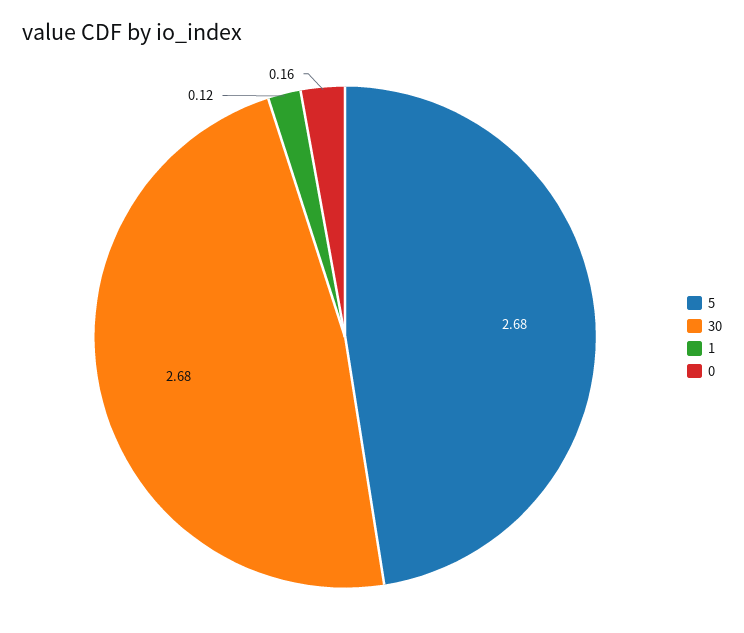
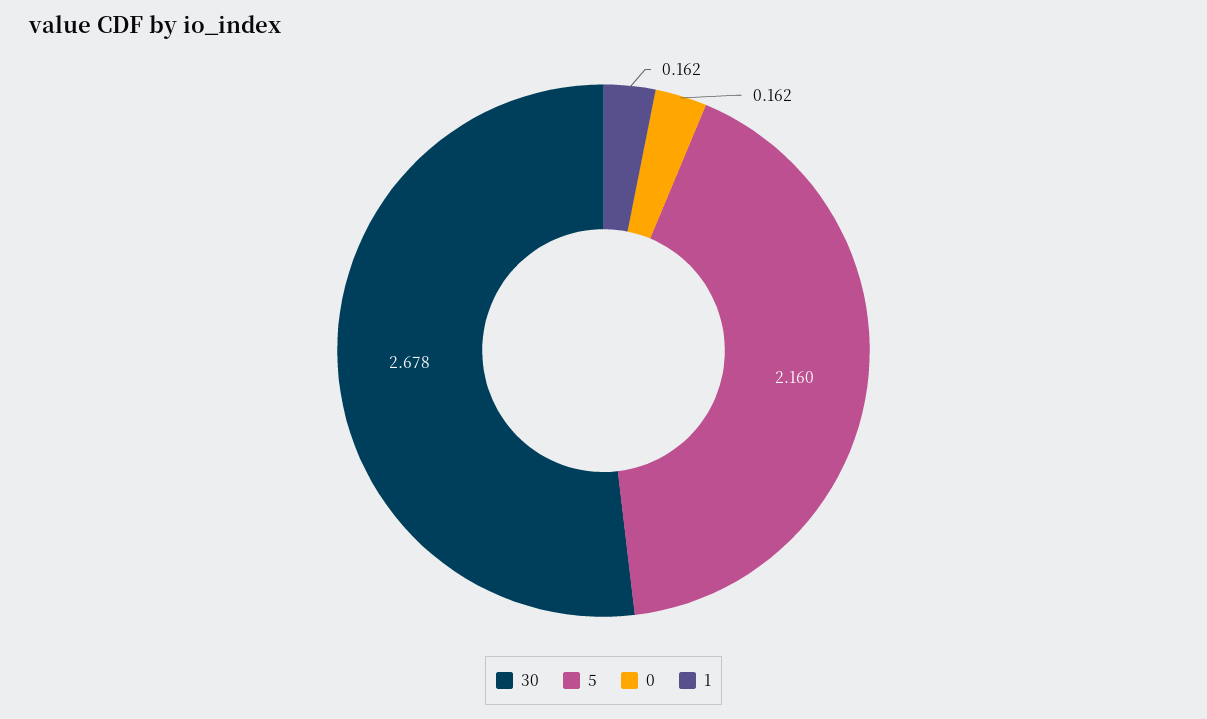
  {
-   "5": 2.68,
+   "5": 2.16,
    "30": 2.678,
-   "1": 0.12,
+   "1": 0.162,
    "0": 0.162
  }

